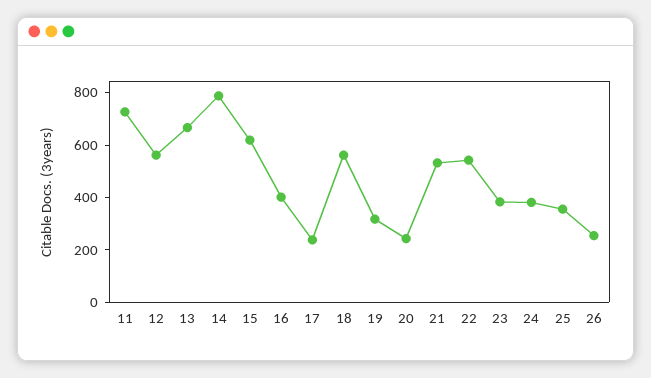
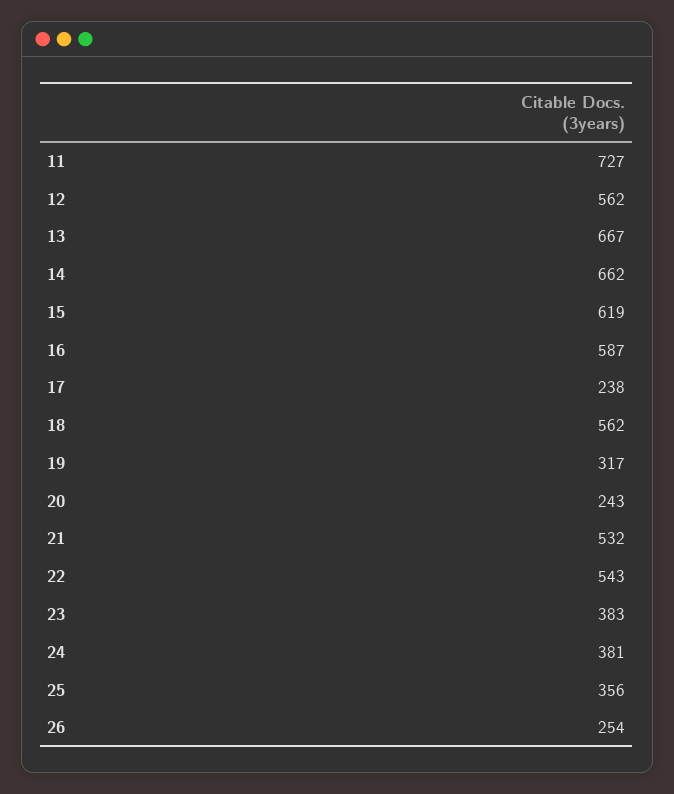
  {
    "11": 727,
    "12": 562,
    "13": 667,
-   "14": 800,
+   "14": 662,
    "15": 619,
-   "16": 400,
+   "16": 587,
    "17": 238,
    "18": 562,
    "19": 317,
    "20": 243,
    "21": 532,
    "22": 543,
    "23": 383,
    "24": 381,
    "25": 356,
    "26": 254
  }

